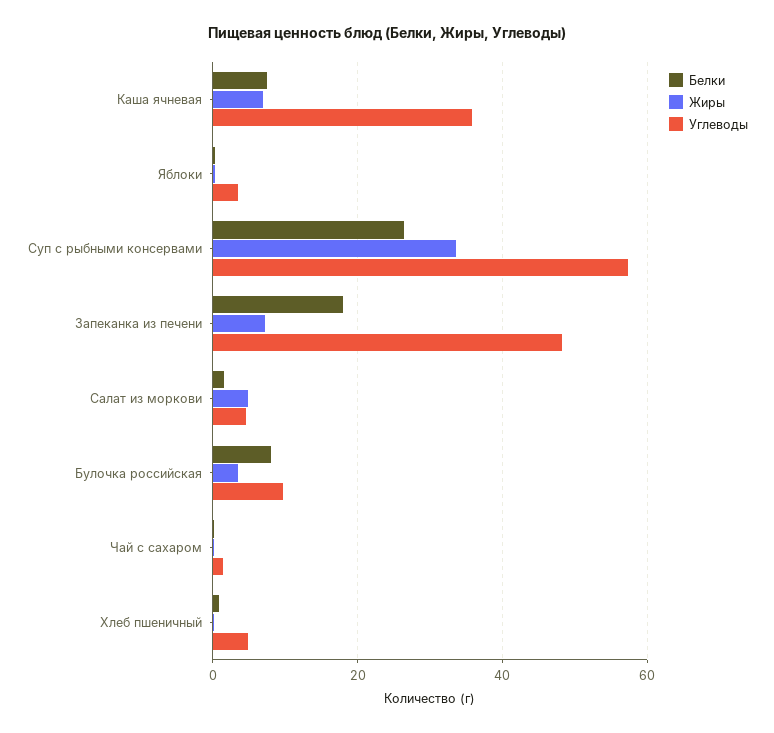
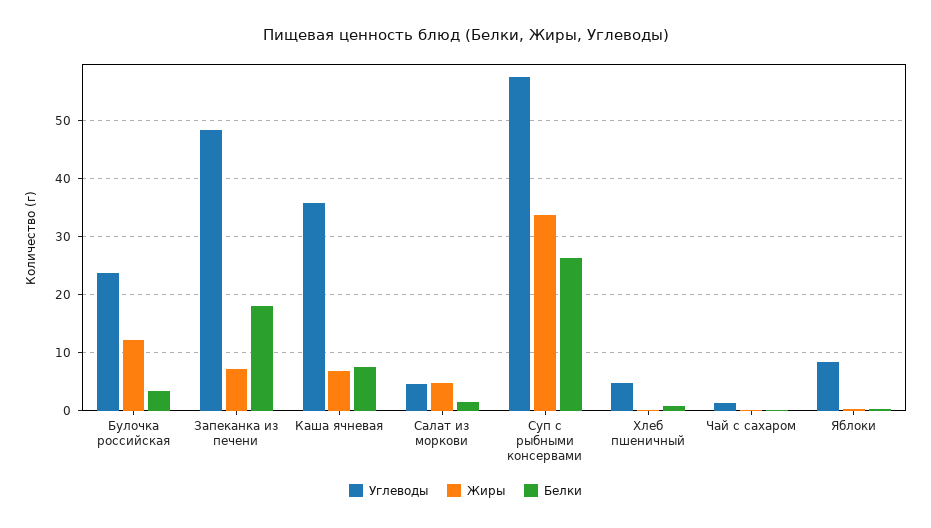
  {
    "Белки": {
      "Каша ячневая": 8,
      "Яблоки": 0,
      "Суп с рыбными консервами": 26,
      "Запеканка из печени": 18,
      "Салат из моркови": 2,
-     "Булочка российская": 8,
+     "Булочка российская": 4,
      "Чай с сахаром": 0,
      "Хлеб пшеничный": 0
    },
    "Жиры": {
      "Каша ячневая": 6,
      "Яблоки": 0,
      "Суп с рыбными консервами": 34,
      "Запеканка из печени": 8,
      "Салат из моркови": 4,
-     "Булочка российская": 4,
+     "Булочка российская": 12,
      "Чай с сахаром": 0,
      "Хлеб пшеничный": 0
    },
    "Углеводы": {
      "Каша ячневая": 36,
-     "Яблоки": 4,
+     "Яблоки": 8,
      "Суп с рыбными консервами": 58,
      "Запеканка из печени": 48,
      "Салат из моркови": 4,
-     "Булочка российская": 10,
+     "Булочка российская": 24,
      "Чай с сахаром": 2,
      "Хлеб пшеничный": 4
    }
  }

